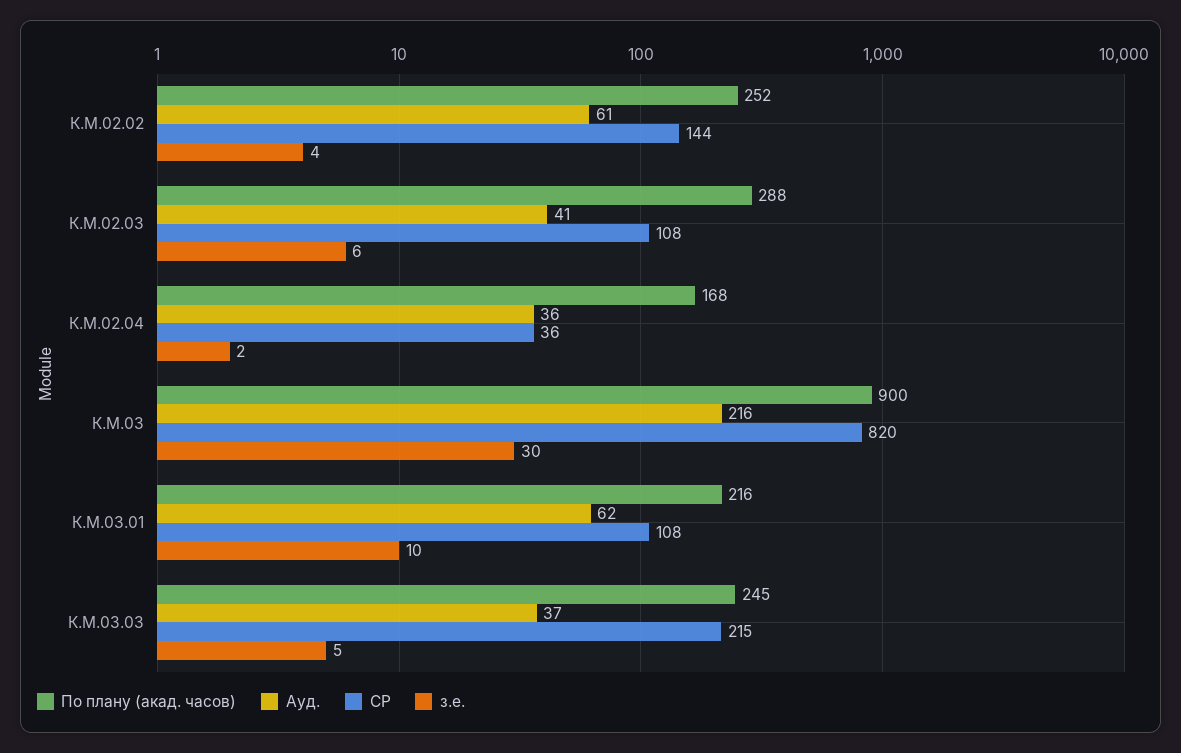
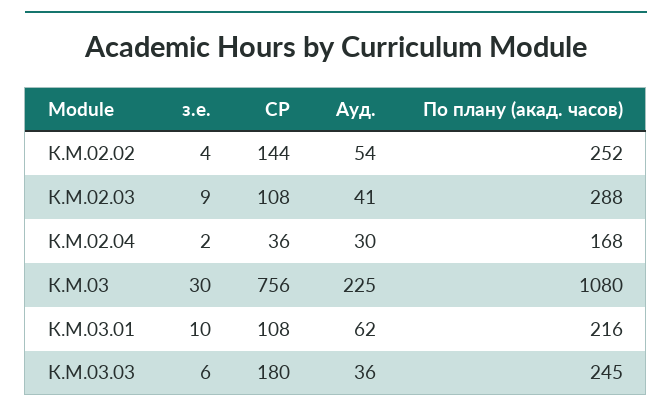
  {
    "По плану (акад. часов)": {
      "К.М.02.02": 252,
      "К.М.02.03": 288,
      "К.М.02.04": 168,
-     "К.М.03": 900,
+     "К.М.03": 1080,
      "К.М.03.01": 216,
      "К.М.03.03": 245
    },
    "Ауд.": {
-     "К.М.02.02": 61,
+     "К.М.02.02": 54,
      "К.М.02.03": 41,
-     "К.М.02.04": 36,
+     "К.М.02.04": 30,
-     "К.М.03": 216,
+     "К.М.03": 225,
      "К.М.03.01": 62,
-     "К.М.03.03": 37
+     "К.М.03.03": 36
    },
    "СР": {
      "К.М.02.02": 144,
      "К.М.02.03": 108,
      "К.М.02.04": 36,
-     "К.М.03": 820,
+     "К.М.03": 756,
      "К.М.03.01": 108,
-     "К.М.03.03": 215
+     "К.М.03.03": 180
    },
    "з.е.": {
      "К.М.02.02": 4,
-     "К.М.02.03": 6,
+     "К.М.02.03": 9,
      "К.М.02.04": 2,
      "К.М.03": 30,
      "К.М.03.01": 10,
-     "К.М.03.03": 5
+     "К.М.03.03": 6
    }
  }

